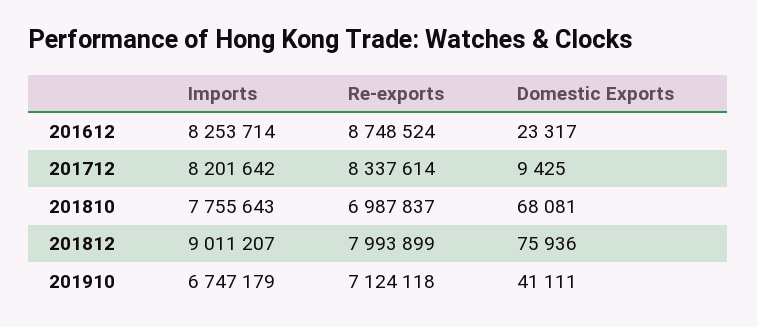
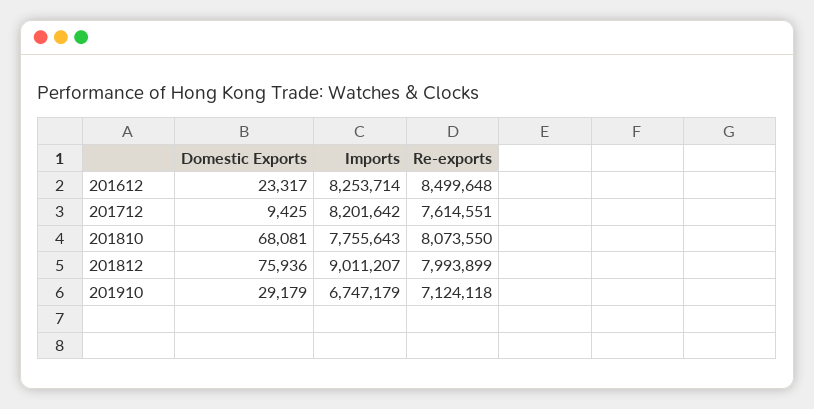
  {
    "Imports": {
      "201612": 8253714,
      "201712": 8201642,
      "201810": 7755643,
      "201812": 9011207,
      "201910": 6747179
    },
    "Re-exports": {
-     "201612": 8748524,
+     "201612": 8499648,
-     "201712": 8337614,
+     "201712": 7614551,
-     "201810": 6987837,
+     "201810": 8073550,
      "201812": 7993899,
      "201910": 7124118
    },
    "Domestic Exports": {
      "201612": 23317,
      "201712": 9425,
      "201810": 68081,
      "201812": 75936,
-     "201910": 41111
+     "201910": 29179
    }
  }

